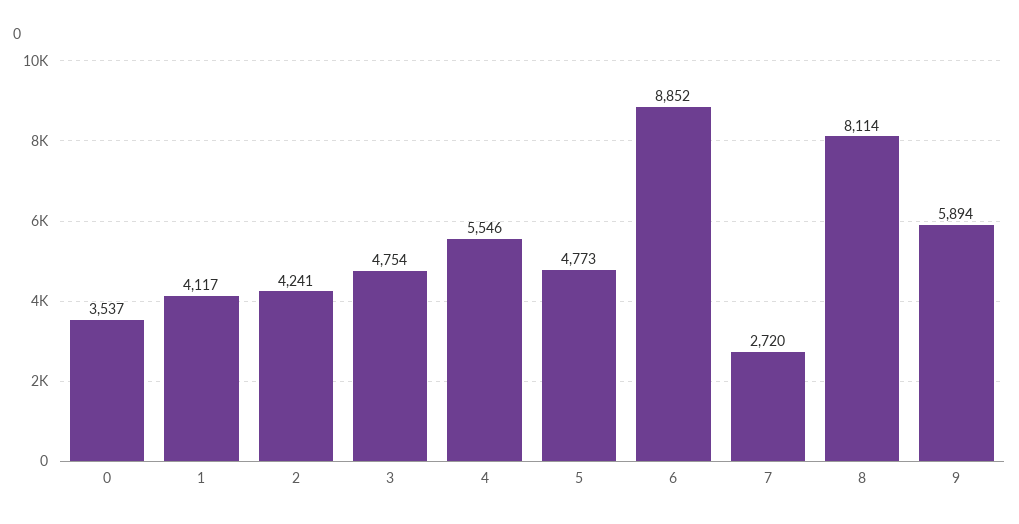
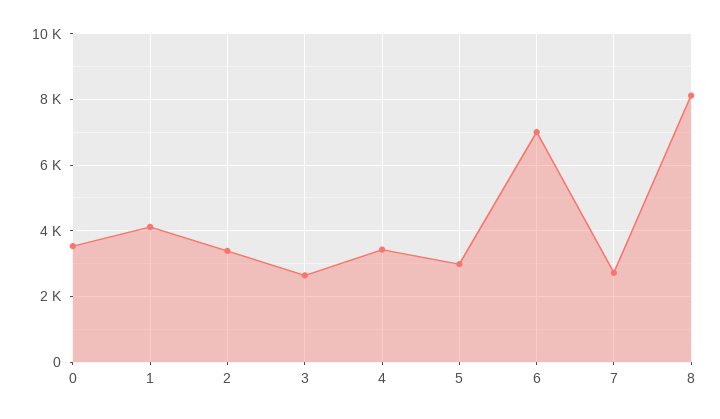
  {
    "0": 3537,
    "1": 4117,
-   "2": 4241,
+   "2": 3400,
-   "3": 4754,
+   "3": 2600,
-   "4": 5546,
+   "4": 3400,
-   "5": 4773,
+   "5": 3000,
-   "6": 8852,
+   "6": 7000,
    "7": 2720,
-   "8": 8114,
+   "8": 8114
-   "9": 5894
  }

